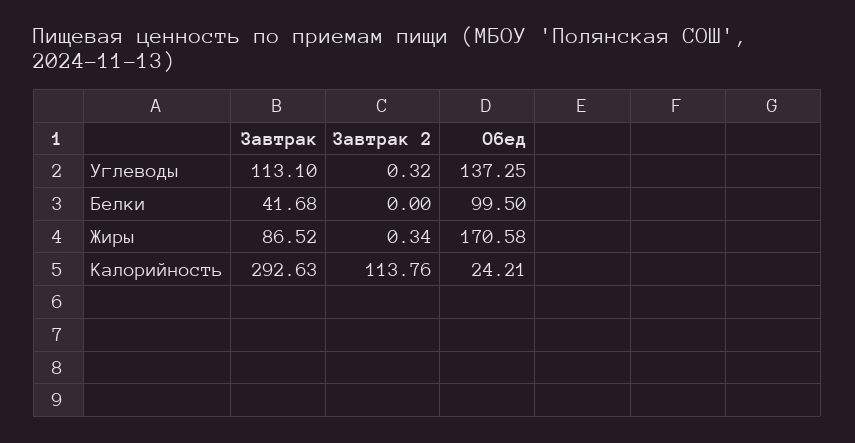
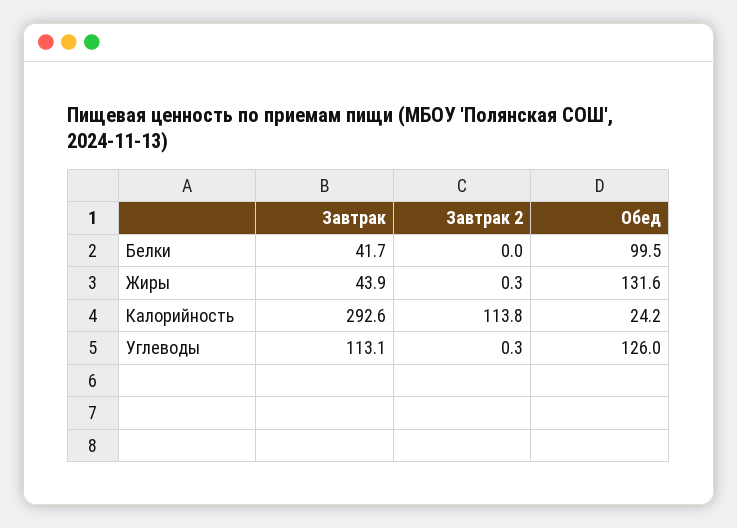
  {
    "Завтрак": {
      "Углеводы": 113.1,
      "Белки": 41.68,
-     "Жиры": 86.52,
+     "Жиры": 43.9,
      "Калорийность": 292.63
    },
    "Завтрак 2": {
      "Углеводы": 0.32,
      "Белки": 0,
      "Жиры": 0.34,
      "Калорийность": 113.76
    },
    "Обед": {
-     "Углеводы": 137.25,
+     "Углеводы": 126,
      "Белки": 99.5,
-     "Жиры": 170.58,
+     "Жиры": 131.6,
      "Калорийность": 24.21
    }
  }

